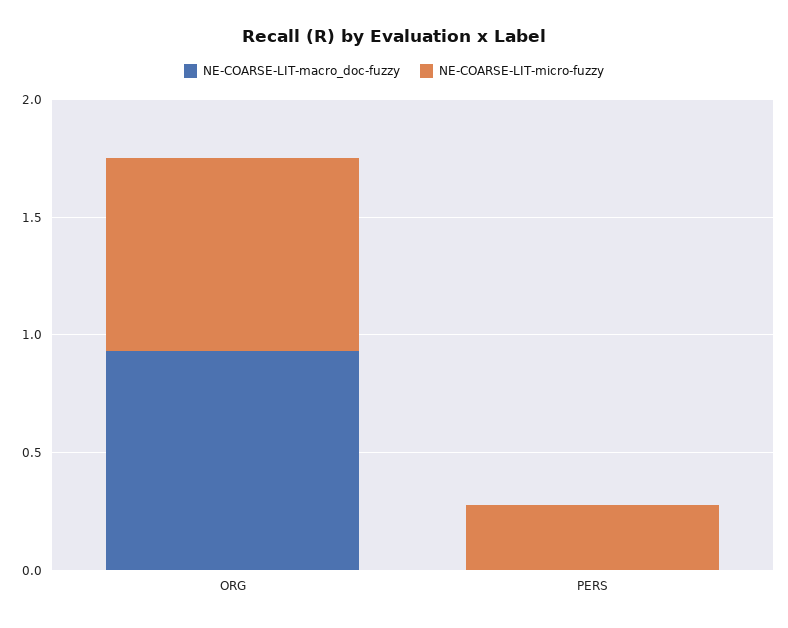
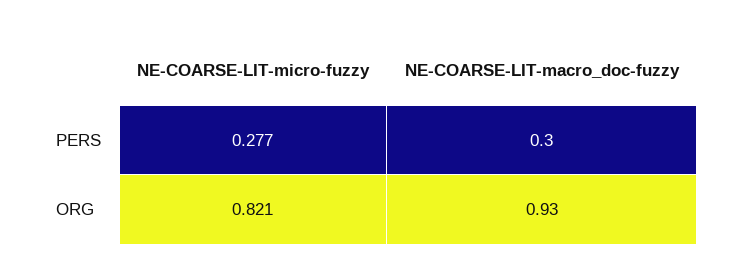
  {
    "NE-COARSE-LIT-macro_doc-fuzzy": {
      "ORG": 0.93,
-     "PERS": 0
+     "PERS": 0.3
    },
    "NE-COARSE-LIT-micro-fuzzy": {
      "ORG": 0.821,
      "PERS": 0.277
    }
  }

